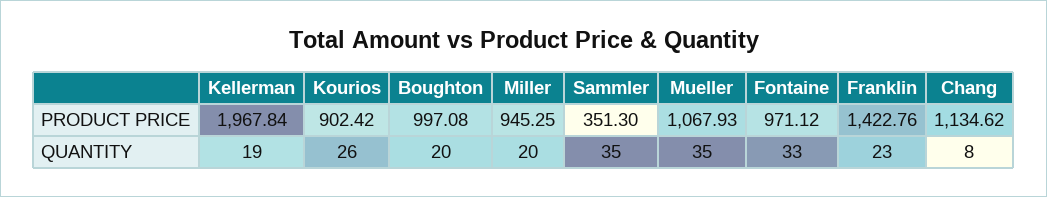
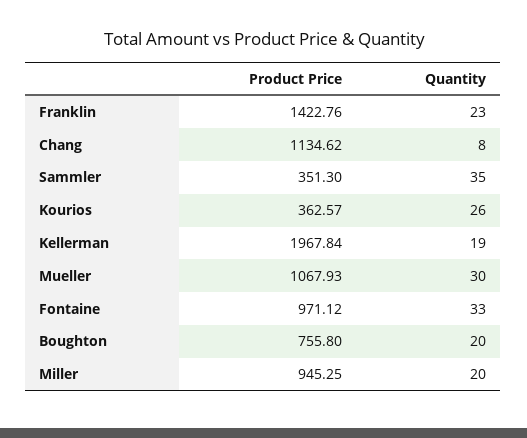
  {
    "Kellerman": {
      "PRODUCT PRICE": 1967.84,
      "QUANTITY": 19
    },
    "Kourios": {
-     "PRODUCT PRICE": 902.42,
+     "PRODUCT PRICE": 362.57,
      "QUANTITY": 26
    },
    "Boughton": {
-     "PRODUCT PRICE": 997.08,
+     "PRODUCT PRICE": 755.8,
      "QUANTITY": 20
    },
    "Miller": {
      "PRODUCT PRICE": 945.25,
      "QUANTITY": 20
    },
    "Sammler": {
      "PRODUCT PRICE": 351.3,
      "QUANTITY": 35
    },
    "Mueller": {
      "PRODUCT PRICE": 1067.93,
-     "QUANTITY": 35
+     "QUANTITY": 30
    },
    "Fontaine": {
      "PRODUCT PRICE": 971.12,
      "QUANTITY": 33
    },
    "Franklin": {
      "PRODUCT PRICE": 1422.76,
      "QUANTITY": 23
    },
    "Chang": {
      "PRODUCT PRICE": 1134.62,
      "QUANTITY": 8
    }
  }

